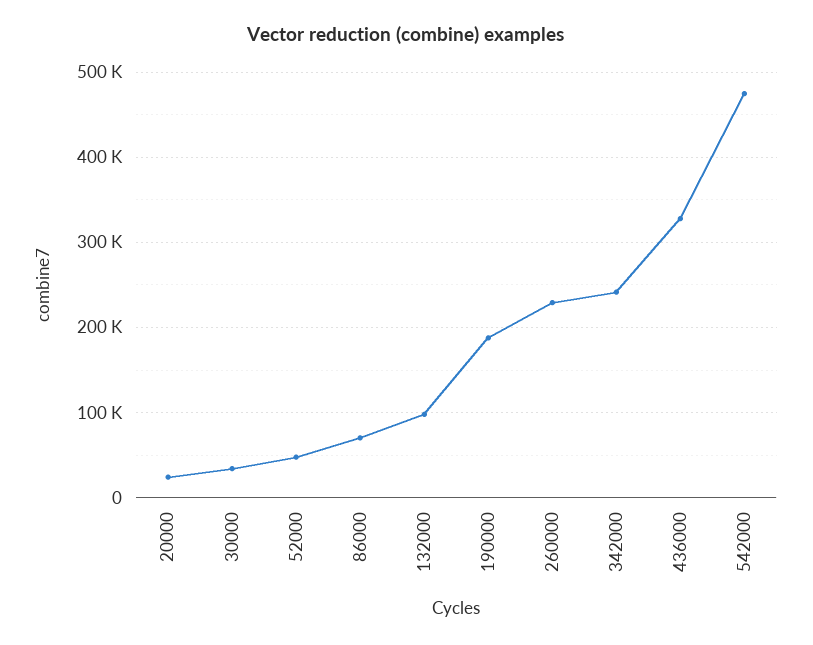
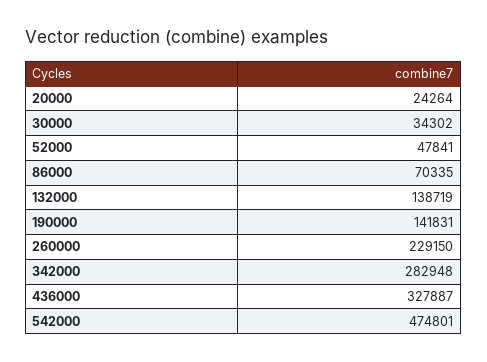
  {
    "20000": 24264,
    "30000": 34302,
    "52000": 47841,
    "86000": 70335,
-   "132000": 100000,
+   "132000": 138719,
-   "190000": 190000,
+   "190000": 141831,
    "260000": 229150,
-   "342000": 240000,
+   "342000": 282948,
    "436000": 327887,
    "542000": 474801
  }

